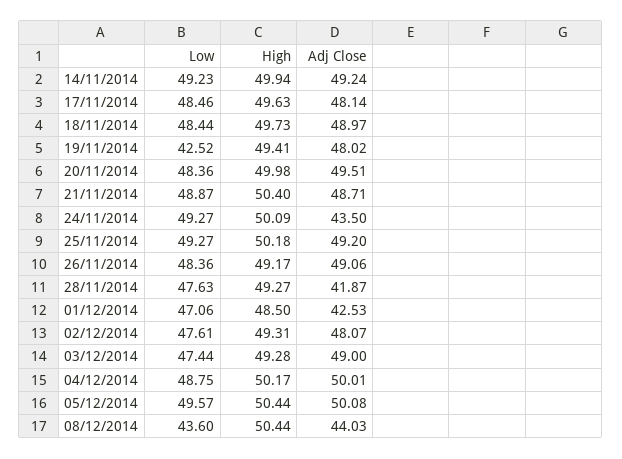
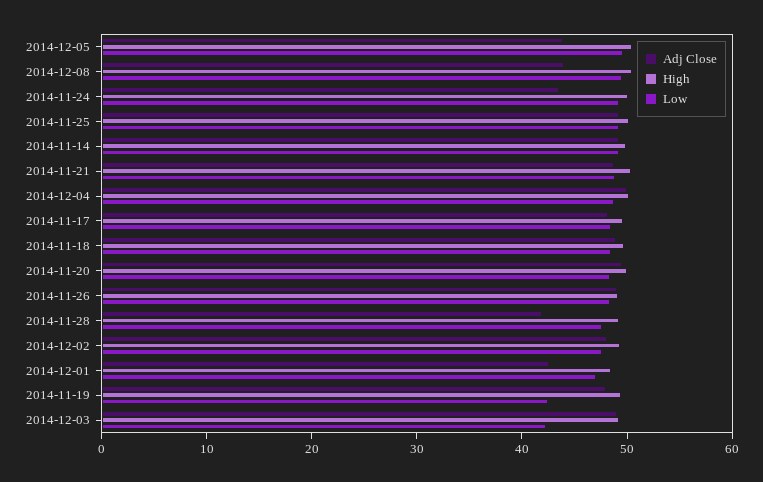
  {
    "Low": {
      "14/11/2014": 49.23,
      "17/11/2014": 48.46,
      "18/11/2014": 48.44,
      "19/11/2014": 42.52,
      "20/11/2014": 48.36,
      "21/11/2014": 48.87,
      "24/11/2014": 49.27,
      "25/11/2014": 49.27,
      "26/11/2014": 48.36,
      "28/11/2014": 47.63,
      "01/12/2014": 47.06,
      "02/12/2014": 47.61,
-     "03/12/2014": 47.44,
+     "03/12/2014": 42,
      "04/12/2014": 48.75,
      "05/12/2014": 49.57,
-     "08/12/2014": 43.6
+     "08/12/2014": 50
    },
    "High": {
      "14/11/2014": 49.94,
      "17/11/2014": 49.63,
      "18/11/2014": 49.73,
      "19/11/2014": 49.41,
      "20/11/2014": 49.98,
      "21/11/2014": 50.4,
      "24/11/2014": 50.09,
      "25/11/2014": 50.18,
      "26/11/2014": 49.17,
      "28/11/2014": 49.27,
      "01/12/2014": 48.5,
      "02/12/2014": 49.31,
      "03/12/2014": 49.28,
      "04/12/2014": 50.17,
      "05/12/2014": 50.44,
      "08/12/2014": 50.44
    },
    "Adj Close": {
      "14/11/2014": 49.24,
      "17/11/2014": 48.14,
      "18/11/2014": 48.97,
      "19/11/2014": 48.02,
      "20/11/2014": 49.51,
      "21/11/2014": 48.71,
      "24/11/2014": 43.5,
      "25/11/2014": 49.2,
      "26/11/2014": 49.06,
      "28/11/2014": 41.87,
      "01/12/2014": 42.53,
      "02/12/2014": 48.07,
      "03/12/2014": 49,
      "04/12/2014": 50.01,
-     "05/12/2014": 50.08,
+     "05/12/2014": 44,
      "08/12/2014": 44.03
    }
  }

